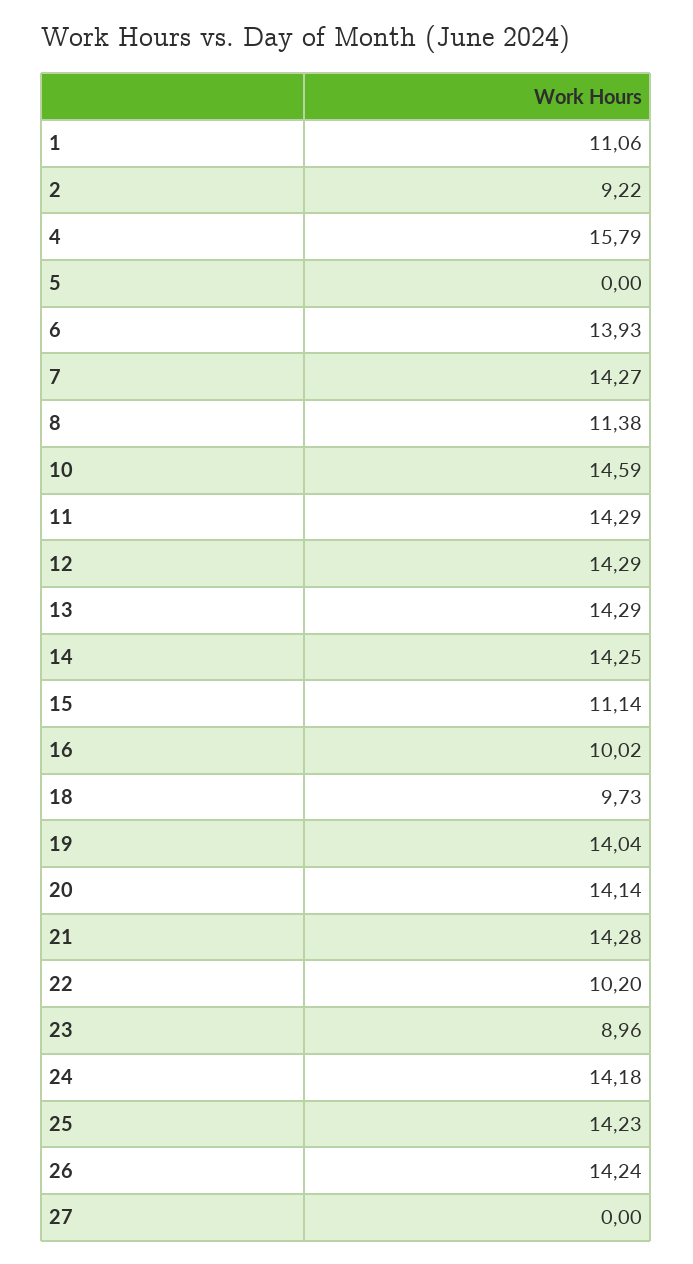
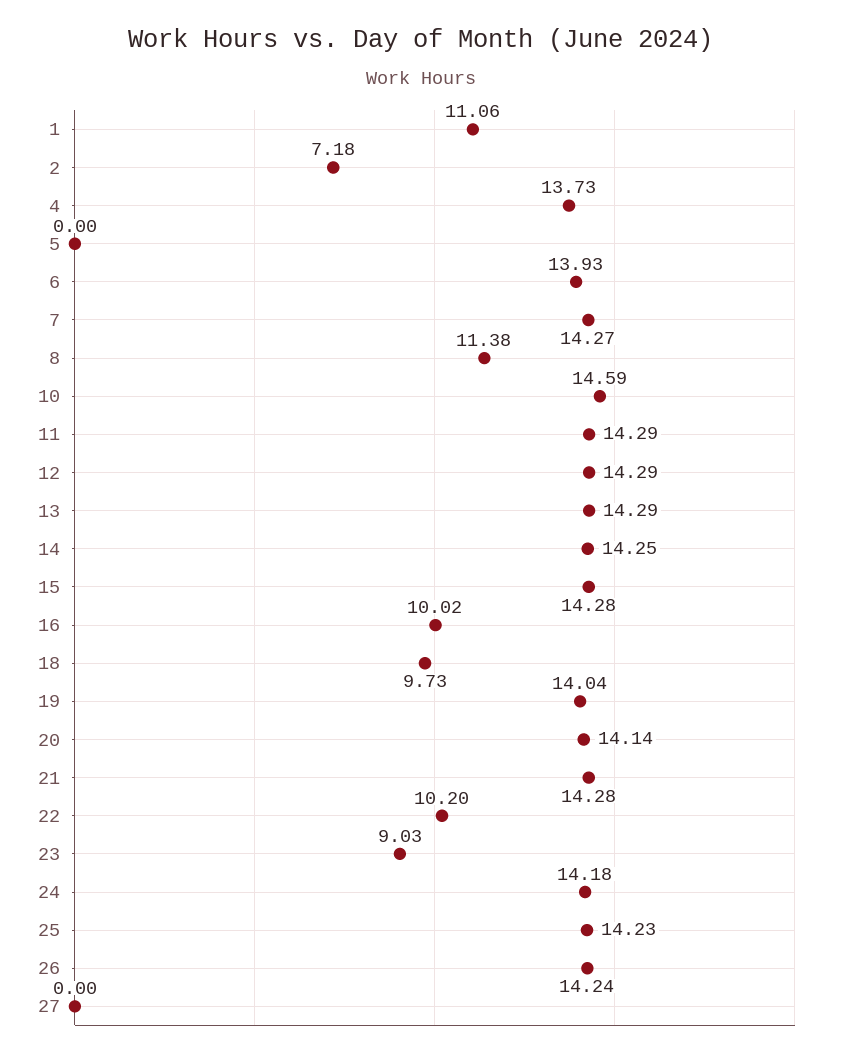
  {
    "1": 11.06,
-   "2": 9.22,
+   "2": 7.18,
-   "4": 15.79,
+   "4": 13.73,
    "5": 0,
    "6": 13.93,
    "7": 14.27,
    "8": 11.38,
    "10": 14.59,
    "11": 14.29,
    "12": 14.29,
    "13": 14.29,
    "14": 14.25,
-   "15": 11.14,
+   "15": 14.28,
    "16": 10.02,
    "18": 9.73,
    "19": 14.04,
    "20": 14.14,
    "21": 14.28,
    "22": 10.2,
-   "23": 8.96,
+   "23": 9.03,
    "24": 14.18,
    "25": 14.23,
    "26": 14.24,
    "27": 0
  }

